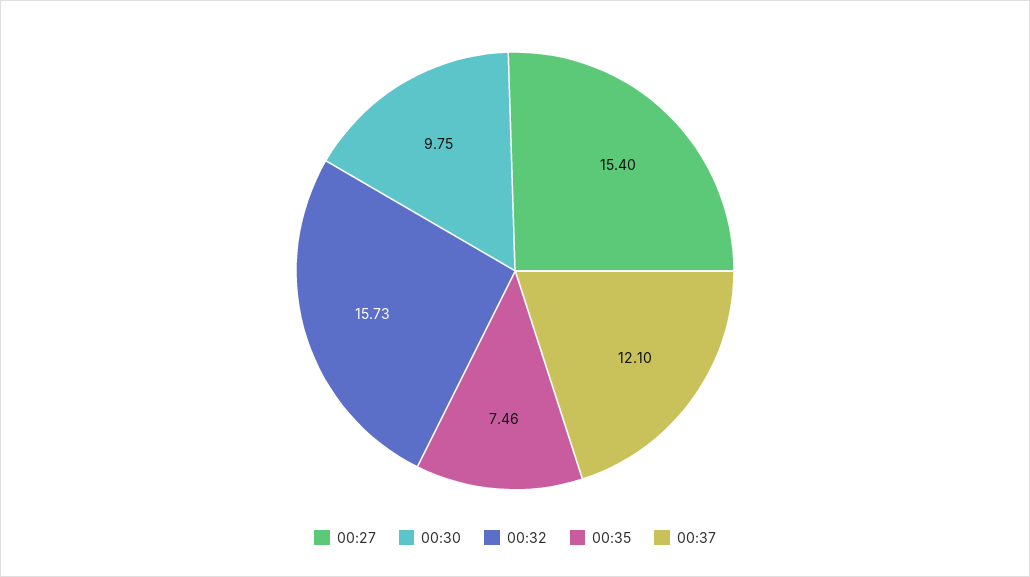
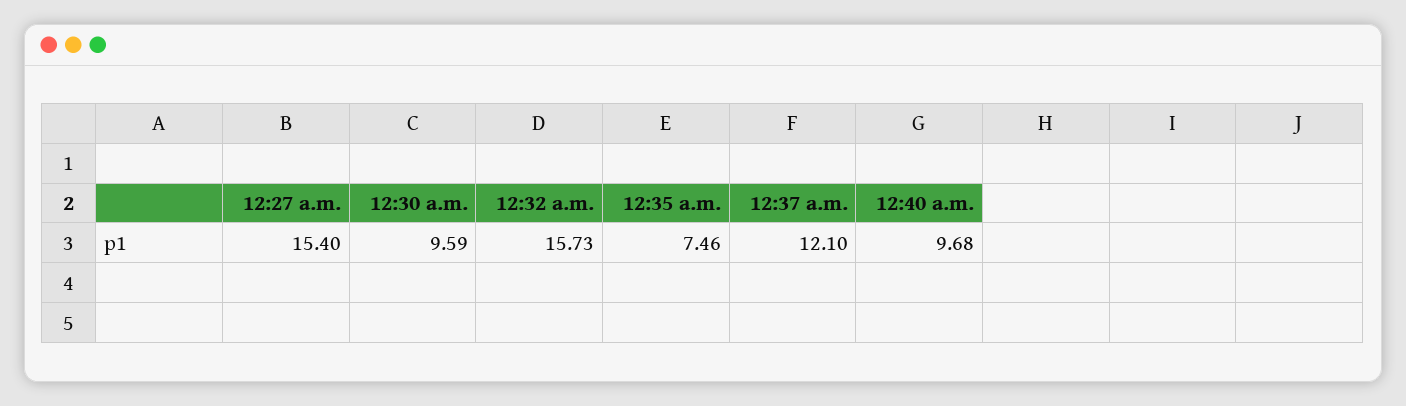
  {
    "00:27": 15.4,
-   "00:30": 9.75,
+   "00:30": 9.59,
    "00:32": 15.73,
    "00:35": 7.46,
-   "00:37": 12.1
+   "00:37": 12.1,
+   "12:40 a.m.": 9.68
  }

